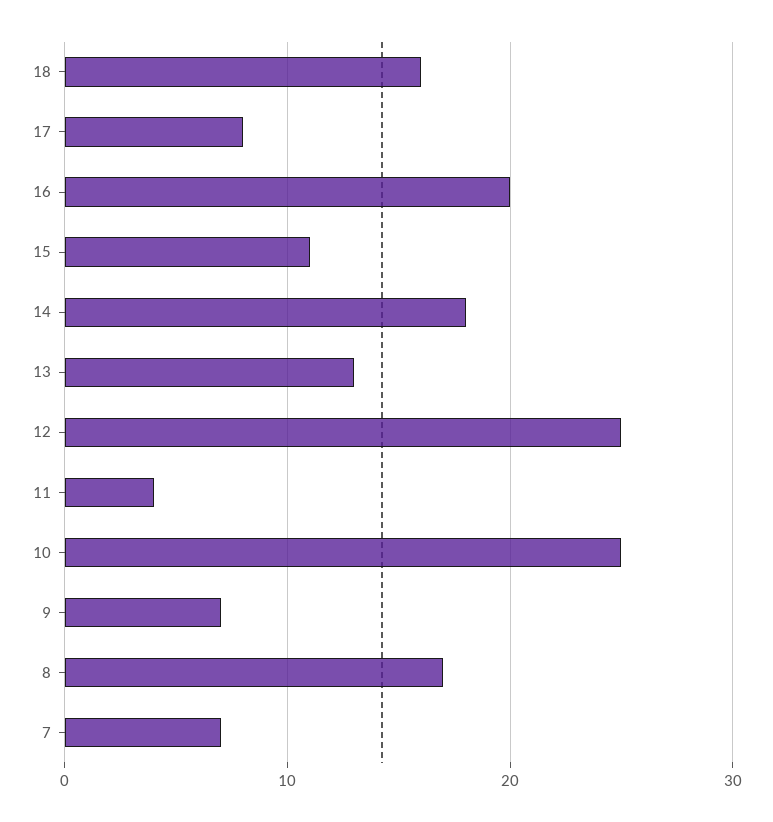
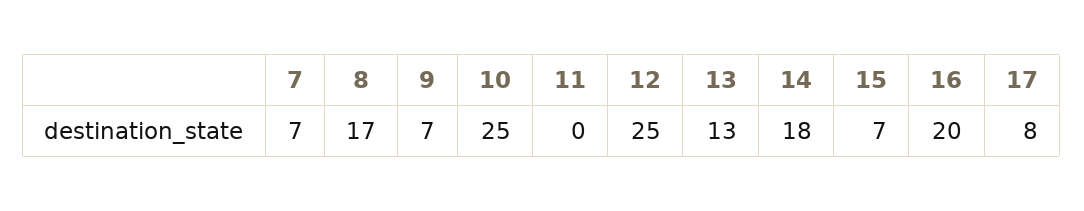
  {
-   "18": 16,
    "17": 8,
    "16": 20,
-   "15": 11,
+   "15": 7,
    "14": 18,
    "13": 13,
    "12": 25,
-   "11": 4,
+   "11": 0,
    "10": 25,
    "9": 7,
    "8": 17,
    "7": 7
  }

